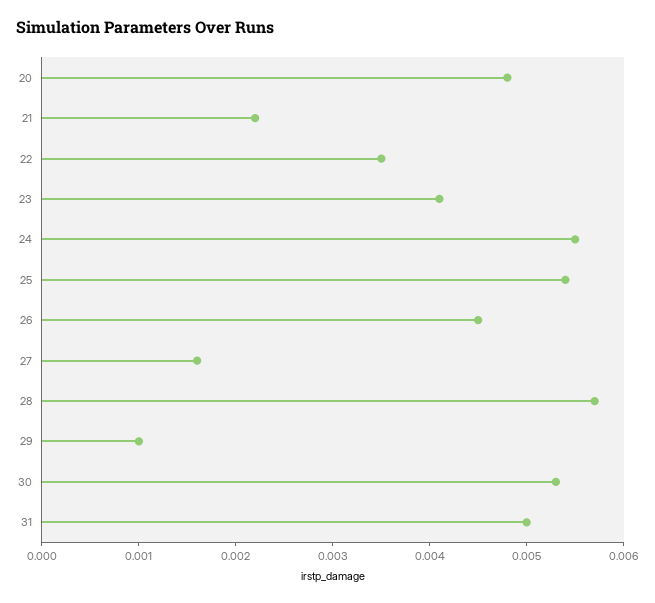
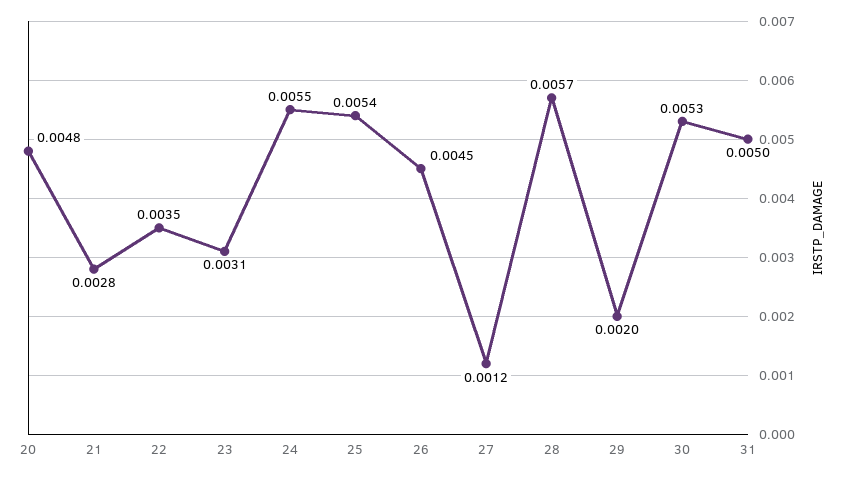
  {
    "20": 0.0048,
-   "21": 0.0022,
+   "21": 0.0028,
    "22": 0.0035,
-   "23": 0.0041,
+   "23": 0.0031,
    "24": 0.0055,
    "25": 0.0054,
    "26": 0.0045,
-   "27": 0.0016,
+   "27": 0.0012,
    "28": 0.0057,
-   "29": 0.001,
+   "29": 0.002,
    "30": 0.0053,
    "31": 0.005
  }

